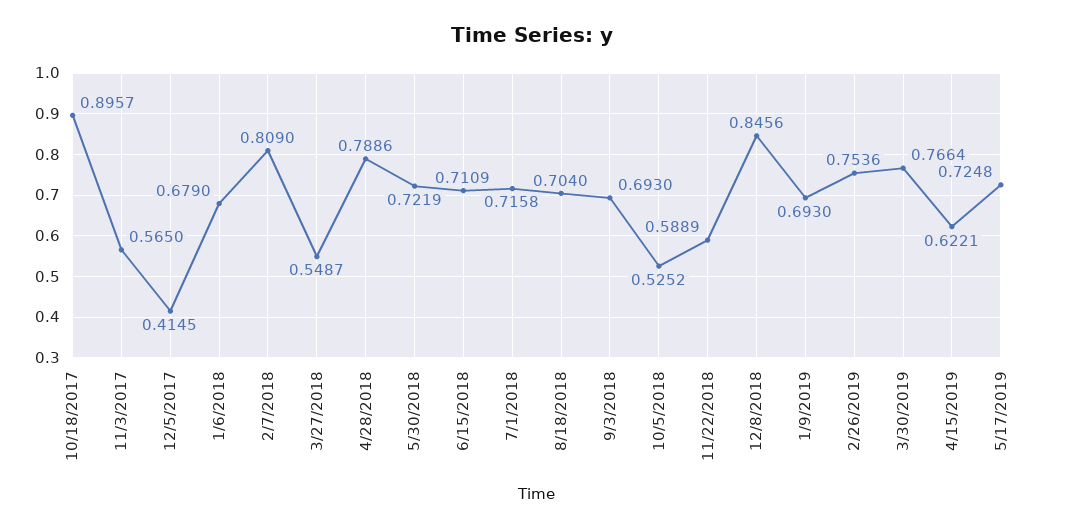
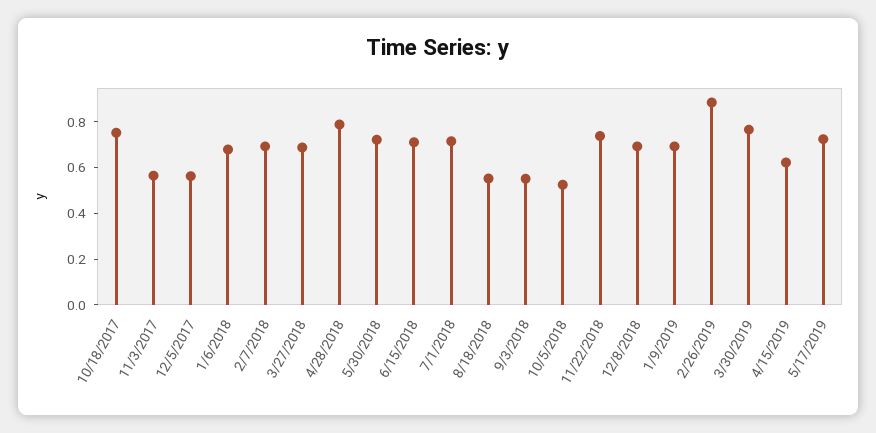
  {
-   "10/18/2017": 0.8957,
+   "10/18/2017": 0.75,
    "11/3/2017": 0.565,
-   "12/5/2017": 0.4145,
+   "12/5/2017": 0.55,
    "1/6/2018": 0.679,
-   "2/7/2018": 0.809,
+   "2/7/2018": 0.7,
-   "3/27/2018": 0.5487,
+   "3/27/2018": 0.7,
    "4/28/2018": 0.7886,
    "5/30/2018": 0.7219,
    "6/15/2018": 0.7109,
    "7/1/2018": 0.7158,
-   "8/18/2018": 0.704,
+   "8/18/2018": 0.55,
-   "9/3/2018": 0.693,
+   "9/3/2018": 0.55,
    "10/5/2018": 0.5252,
-   "11/22/2018": 0.5889,
+   "11/22/2018": 0.75,
-   "12/8/2018": 0.8456,
+   "12/8/2018": 0.7,
    "1/9/2019": 0.693,
-   "2/26/2019": 0.7536,
+   "2/26/2019": 0.9,
    "3/30/2019": 0.7664,
    "4/15/2019": 0.6221,
    "5/17/2019": 0.7248
  }

